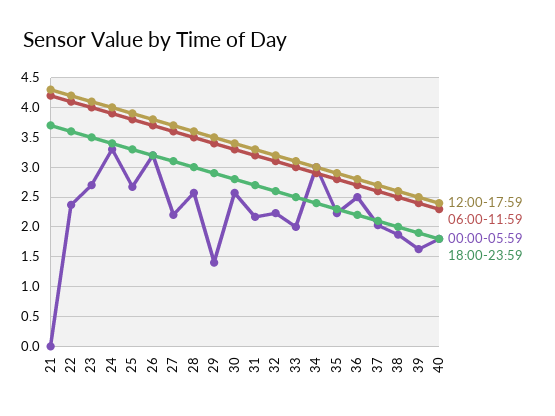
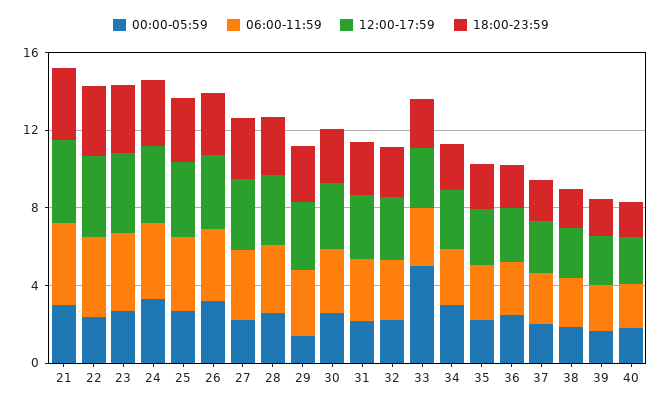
  {
    "12:00-17:59": {
      "21": 4.25,
      "22": 4.25,
      "23": 4,
      "24": 4,
      "25": 4,
      "26": 3.75,
      "27": 3.75,
      "28": 3.5,
      "29": 3.5,
      "30": 3.5,
      "31": 3.25,
      "32": 3.25,
      "33": 3,
      "34": 3,
      "35": 3,
      "36": 2.75,
      "37": 2.75,
      "38": 2.5,
      "39": 2.5,
      "40": 2.5
    },
    "06:00-11:59": {
      "21": 4.25,
      "22": 4,
      "23": 4,
      "24": 4,
      "25": 3.75,
      "26": 3.75,
      "27": 3.5,
      "28": 3.5,
      "29": 3.5,
      "30": 3.25,
      "31": 3.25,
      "32": 3,
      "33": 3,
      "34": 3,
      "35": 2.75,
      "36": 2.75,
      "37": 2.5,
      "38": 2.5,
      "39": 2.5,
      "40": 2.25
    },
    "00:00-05:59": {
-     "21": 0,
+     "21": 3,
      "22": 2.25,
      "23": 2.75,
      "24": 3.25,
      "25": 2.75,
      "26": 3.25,
      "27": 2.25,
      "28": 2.5,
      "29": 1.5,
      "30": 2.5,
      "31": 2.25,
      "32": 2.25,
-     "33": 2,
+     "33": 5,
      "34": 3,
      "35": 2.25,
      "36": 2.5,
      "37": 2,
      "38": 1.75,
      "39": 1.75,
      "40": 1.75
    },
    "18:00-23:59": {
      "21": 3.75,
      "22": 3.5,
      "23": 3.5,
      "24": 3.5,
      "25": 3.25,
      "26": 3.25,
      "27": 3,
      "28": 3,
      "29": 3,
      "30": 2.75,
      "31": 2.75,
      "32": 2.5,
      "33": 2.5,
      "34": 2.5,
      "35": 2.25,
      "36": 2.25,
      "37": 2,
      "38": 2,
      "39": 2,
      "40": 1.75
    }
  }

